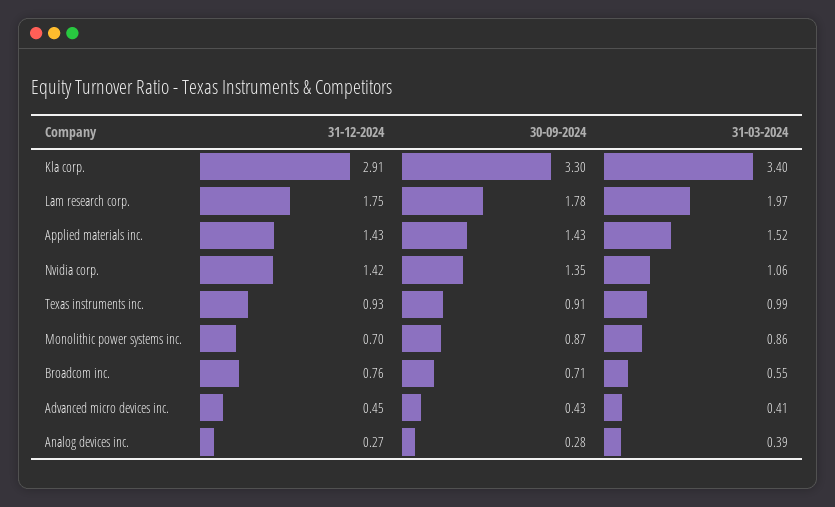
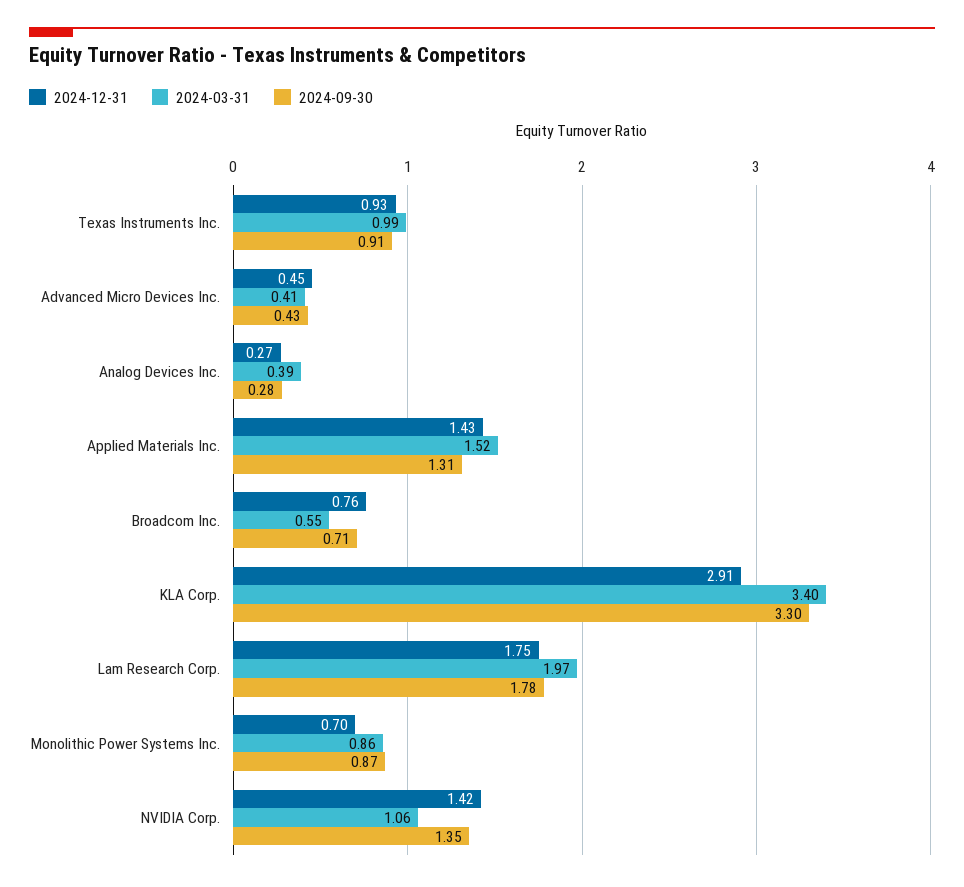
  {
    "31-12-2024": {
      "Kla corp.": 2.91,
      "Lam research corp.": 1.75,
      "Applied materials inc.": 1.43,
      "Nvidia corp.": 1.42,
      "Texas instruments inc.": 0.93,
      "Monolithic power systems inc.": 0.7,
      "Broadcom inc.": 0.76,
      "Advanced micro devices inc.": 0.45,
      "Analog devices inc.": 0.27
    },
    "30-09-2024": {
      "Kla corp.": 3.3,
      "Lam research corp.": 1.78,
-     "Applied materials inc.": 1.43,
+     "Applied materials inc.": 1.31,
      "Nvidia corp.": 1.35,
      "Texas instruments inc.": 0.91,
      "Monolithic power systems inc.": 0.87,
      "Broadcom inc.": 0.71,
      "Advanced micro devices inc.": 0.43,
      "Analog devices inc.": 0.28
    },
    "31-03-2024": {
      "Kla corp.": 3.4,
      "Lam research corp.": 1.97,
      "Applied materials inc.": 1.52,
      "Nvidia corp.": 1.06,
      "Texas instruments inc.": 0.99,
      "Monolithic power systems inc.": 0.86,
      "Broadcom inc.": 0.55,
      "Advanced micro devices inc.": 0.41,
      "Analog devices inc.": 0.39
    }
  }

